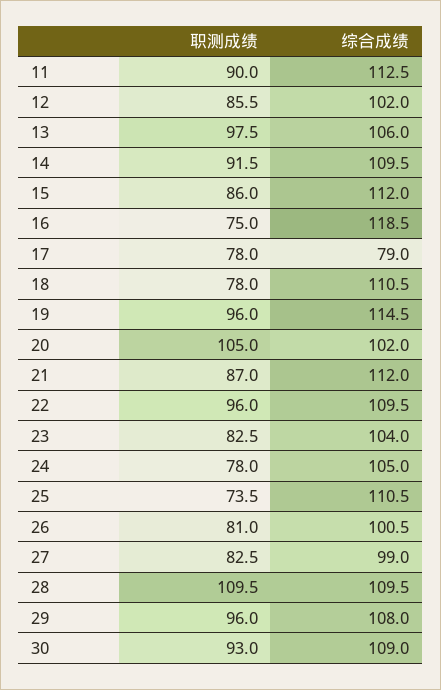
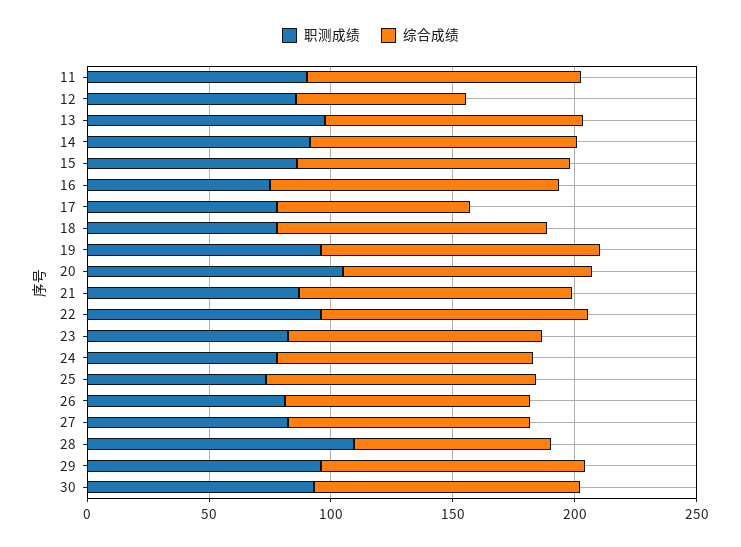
  {
    "职测成绩": {
      "11": 90,
      "12": 85.5,
      "13": 97.5,
      "14": 91.5,
      "15": 86,
      "16": 75,
      "17": 78,
      "18": 78,
      "19": 96,
      "20": 105,
      "21": 87,
      "22": 96,
      "23": 82.5,
      "24": 78,
      "25": 73.5,
      "26": 81,
      "27": 82.5,
      "28": 109.5,
      "29": 96,
      "30": 93
    },
    "综合成绩": {
      "11": 112.5,
-     "12": 102,
+     "12": 70,
      "13": 106,
      "14": 109.5,
      "15": 112,
      "16": 118.5,
      "17": 79,
      "18": 110.5,
      "19": 114.5,
      "20": 102,
      "21": 112,
      "22": 109.5,
      "23": 104,
      "24": 105,
      "25": 110.5,
      "26": 100.5,
      "27": 99,
-     "28": 109.5,
+     "28": 80,
      "29": 108,
      "30": 109
    }
  }

